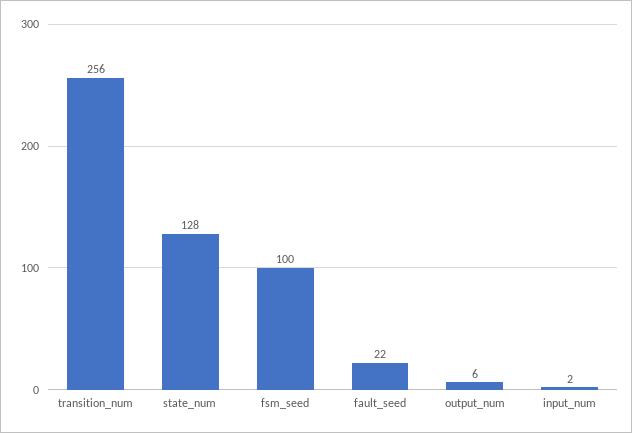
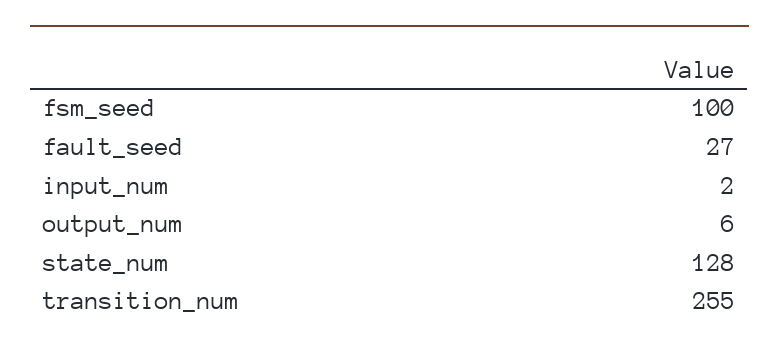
  {
-   "transition_num": 256,
+   "transition_num": 255,
    "state_num": 128,
    "fsm_seed": 100,
-   "fault_seed": 22,
+   "fault_seed": 27,
    "output_num": 6,
    "input_num": 2
  }

